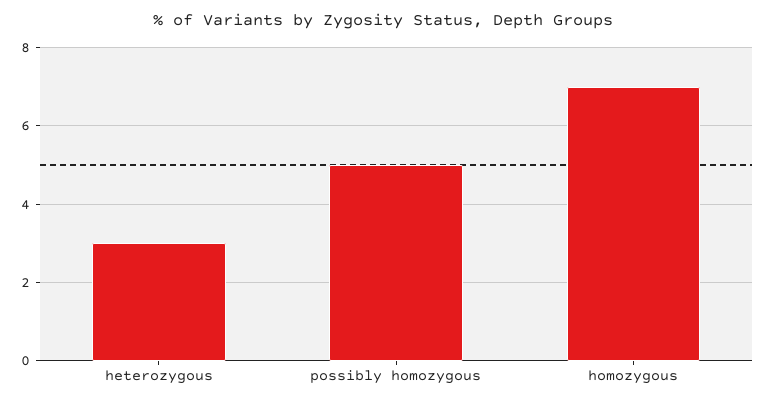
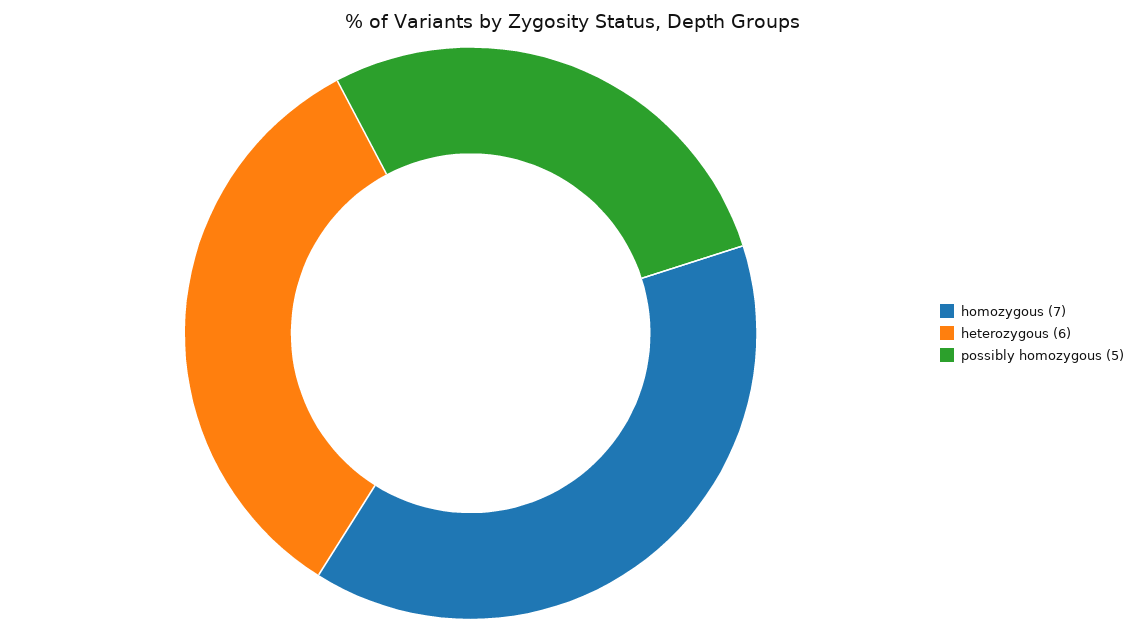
  {
-   "heterozygous": 3,
+   "heterozygous": 6,
    "possibly homozygous": 5,
    "homozygous": 7
  }

